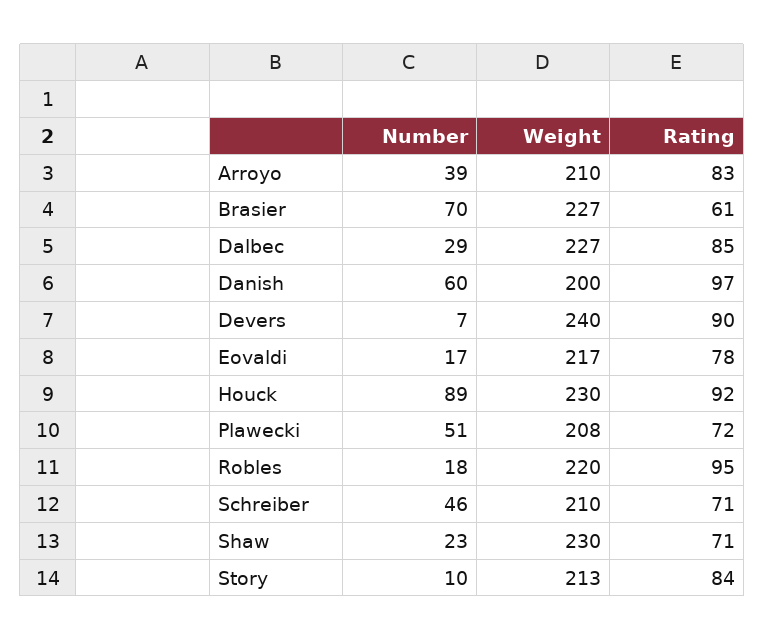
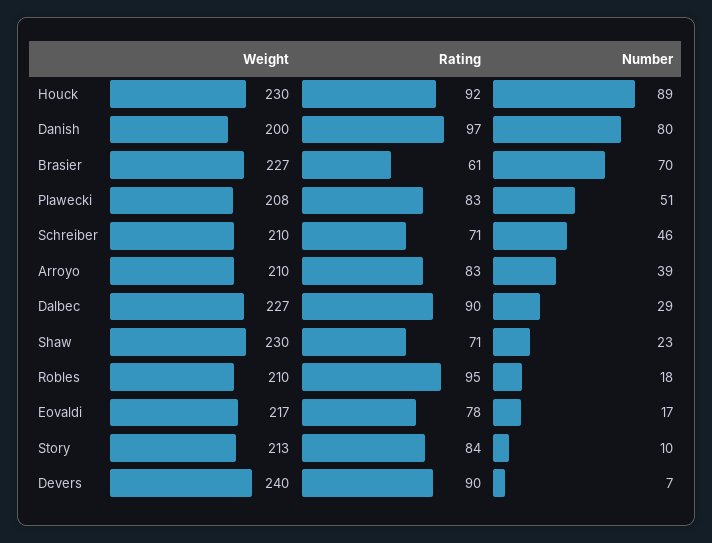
  {
    "Number": {
      "Arroyo": 39,
      "Brasier": 70,
      "Dalbec": 29,
-     "Danish": 60,
+     "Danish": 80,
      "Devers": 7,
      "Eovaldi": 17,
      "Houck": 89,
      "Plawecki": 51,
      "Robles": 18,
      "Schreiber": 46,
      "Shaw": 23,
      "Story": 10
    },
    "Weight": {
      "Arroyo": 210,
      "Brasier": 227,
      "Dalbec": 227,
      "Danish": 200,
      "Devers": 240,
      "Eovaldi": 217,
      "Houck": 230,
      "Plawecki": 208,
-     "Robles": 220,
+     "Robles": 210,
      "Schreiber": 210,
      "Shaw": 230,
      "Story": 213
    },
    "Rating": {
      "Arroyo": 83,
      "Brasier": 61,
-     "Dalbec": 85,
+     "Dalbec": 90,
      "Danish": 97,
      "Devers": 90,
      "Eovaldi": 78,
      "Houck": 92,
-     "Plawecki": 72,
+     "Plawecki": 83,
      "Robles": 95,
      "Schreiber": 71,
      "Shaw": 71,
      "Story": 84
    }
  }

